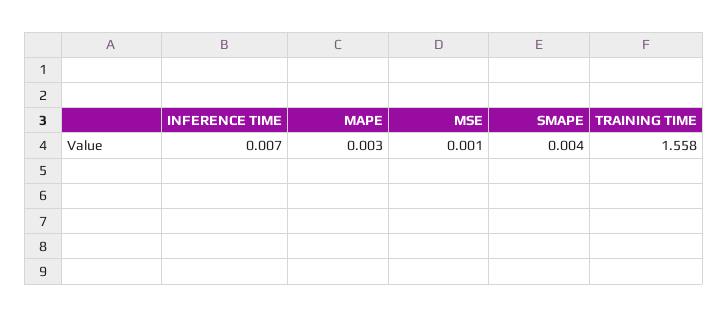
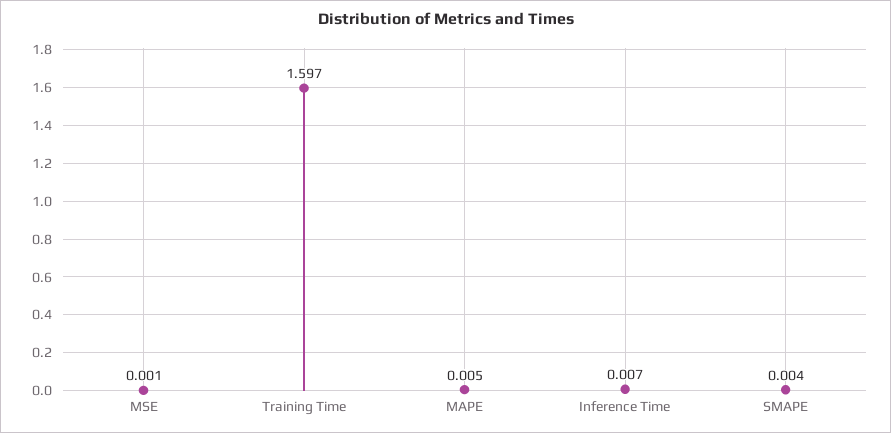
  {
    "INFERENCE TIME": 0.007,
-   "MAPE": 0.003,
+   "MAPE": 0.005,
    "MSE": 0.001,
    "SMAPE": 0.004,
-   "TRAINING TIME": 1.558
+   "TRAINING TIME": 1.597
  }

